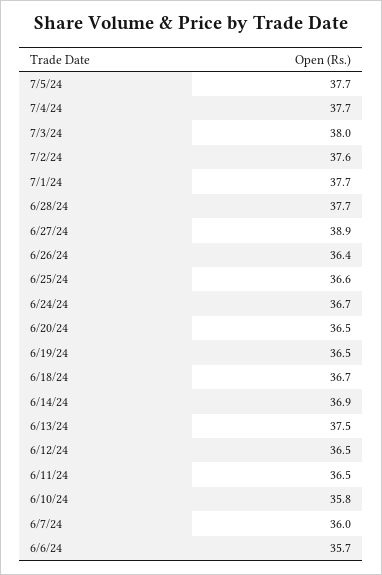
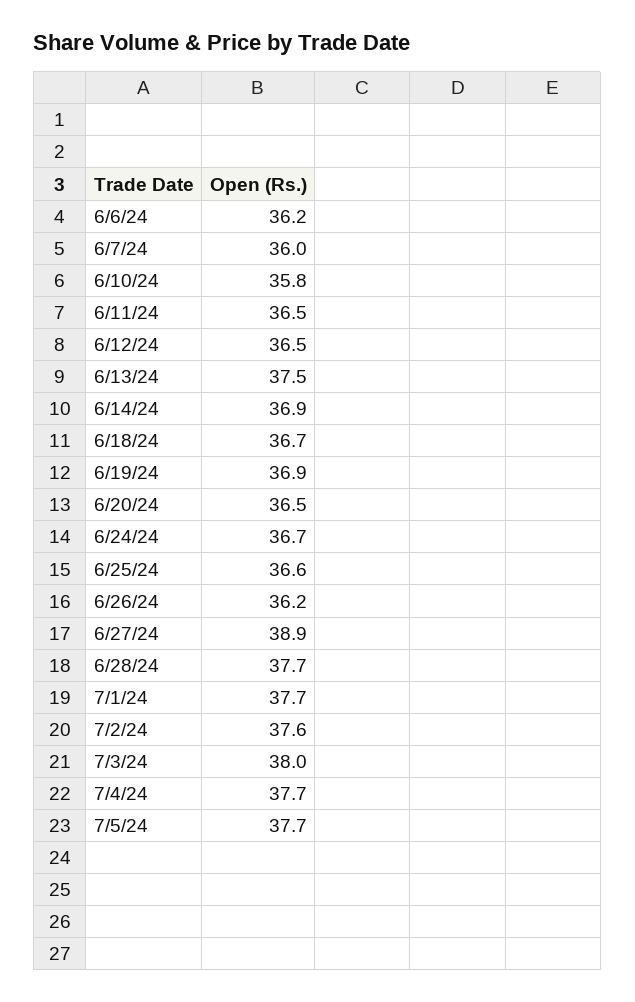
  {
    "7/5/24": 37.7,
    "7/4/24": 37.7,
    "7/3/24": 38,
    "7/2/24": 37.6,
    "7/1/24": 37.7,
    "6/28/24": 37.7,
    "6/27/24": 38.9,
-   "6/26/24": 36.4,
+   "6/26/24": 36.2,
    "6/25/24": 36.6,
    "6/24/24": 36.7,
    "6/20/24": 36.5,
-   "6/19/24": 36.5,
+   "6/19/24": 36.9,
    "6/18/24": 36.7,
    "6/14/24": 36.9,
    "6/13/24": 37.5,
    "6/12/24": 36.5,
    "6/11/24": 36.5,
    "6/10/24": 35.8,
    "6/7/24": 36,
-   "6/6/24": 35.7
+   "6/6/24": 36.2
  }

